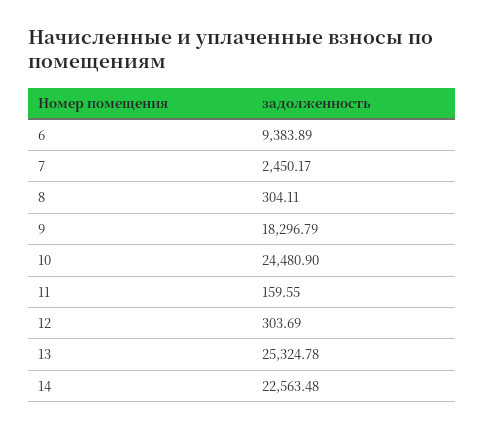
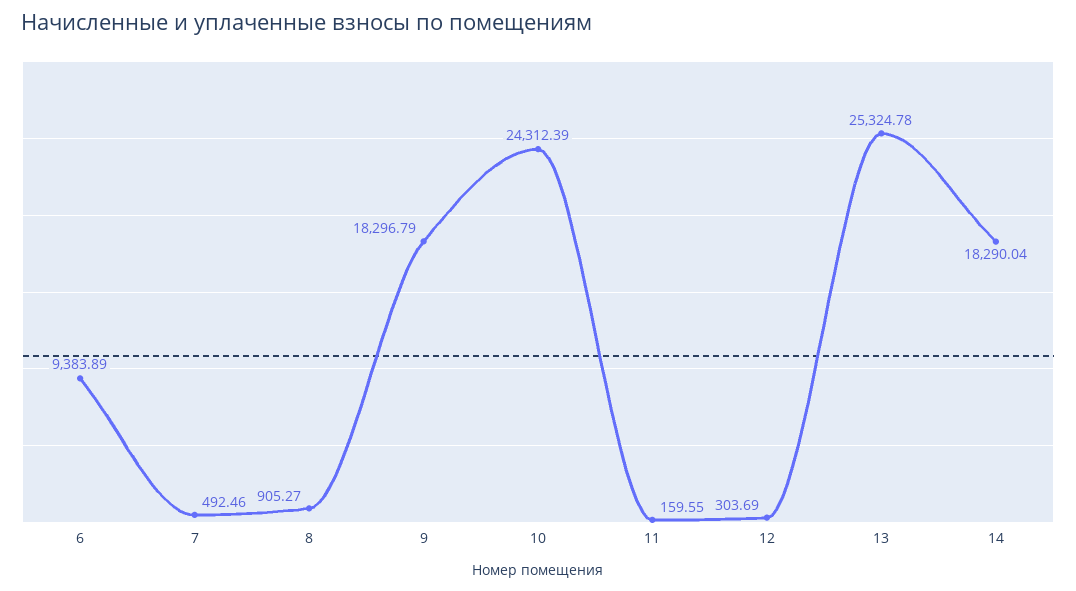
  {
    "6": 9383.89,
-   "7": 2450.17,
+   "7": 492.46,
-   "8": 304.11,
+   "8": 905.27,
    "9": 18296.79,
-   "10": 24480.9,
+   "10": 24312.39,
    "11": 159.55,
    "12": 303.69,
    "13": 25324.78,
-   "14": 22563.48
+   "14": 18290.04
  }

